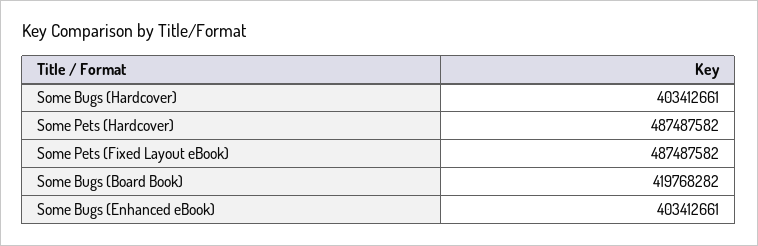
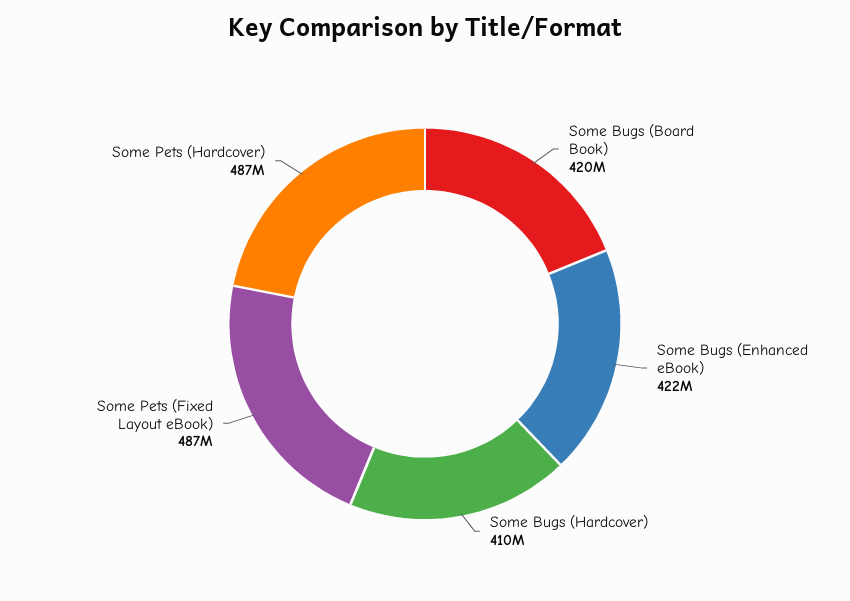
  {
-   "Some Bugs (Hardcover)": 403412661,
+   "Some Bugs (Hardcover)": 410000000,
    "Some Pets (Hardcover)": 487487582,
    "Some Pets (Fixed Layout eBook)": 487487582,
    "Some Bugs (Board Book)": 419768282,
-   "Some Bugs (Enhanced eBook)": 403412661
+   "Some Bugs (Enhanced eBook)": 422000000
  }

